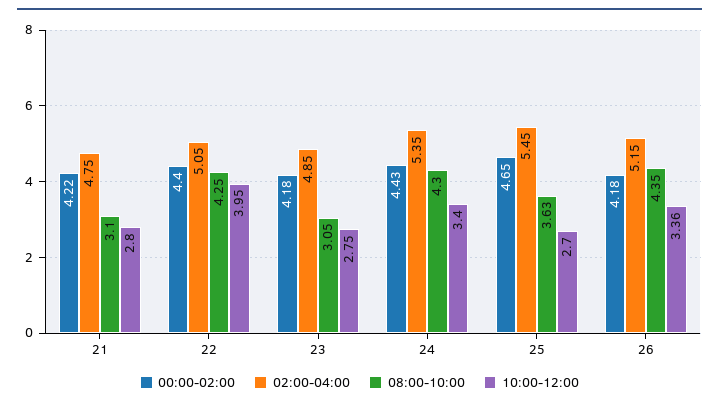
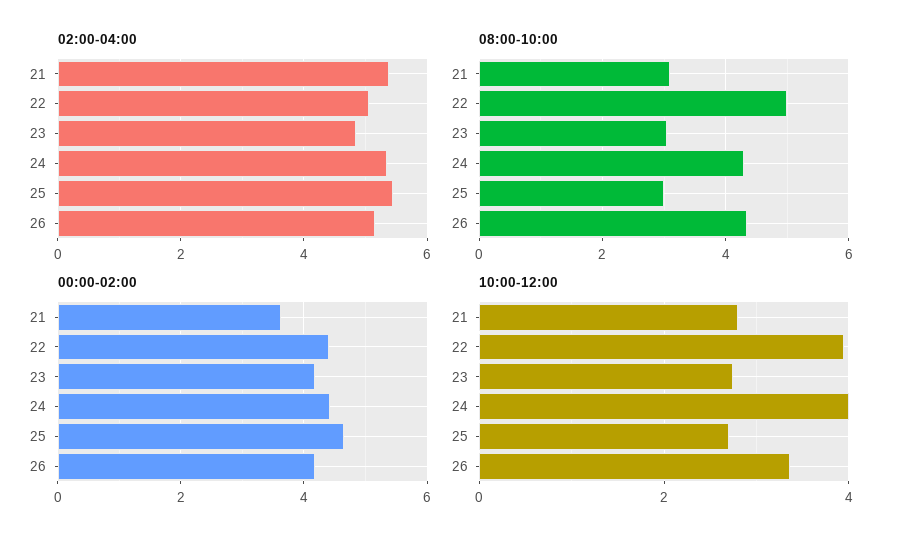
  {
    "00:00-02:00": {
-     "21": 4.22,
+     "21": 3.6,
      "22": 4.4,
      "23": 4.18,
      "24": 4.43,
      "25": 4.65,
      "26": 4.18
    },
    "02:00-04:00": {
-     "21": 4.75,
+     "21": 5.4,
      "22": 5.05,
      "23": 4.85,
      "24": 5.35,
      "25": 5.45,
      "26": 5.15
    },
    "08:00-10:00": {
      "21": 3.1,
-     "22": 4.25,
+     "22": 5,
      "23": 3.05,
      "24": 4.3,
-     "25": 3.63,
+     "25": 3,
      "26": 4.35
    },
    "10:00-12:00": {
      "21": 2.8,
      "22": 3.95,
      "23": 2.75,
-     "24": 3.4,
+     "24": 4,
      "25": 2.7,
      "26": 3.36
    }
  }

